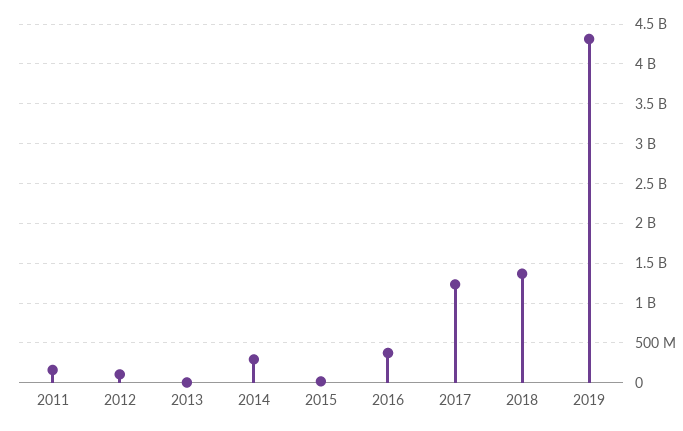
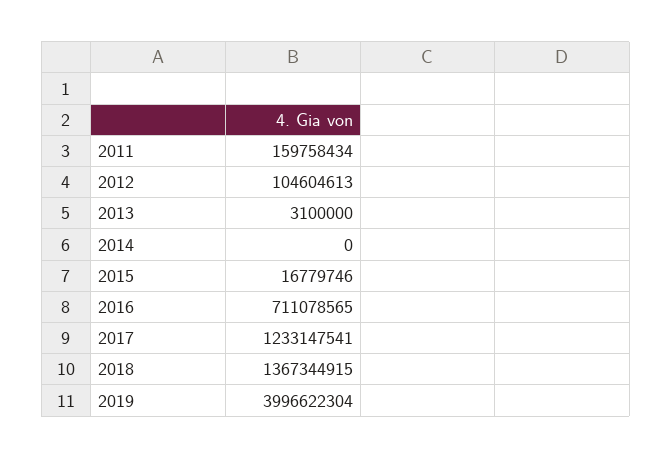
  {
    "2011": 159758434,
    "2012": 104604613,
    "2013": 3100000,
-   "2014": 300000000,
+   "2014": 0,
    "2015": 16779746,
-   "2016": 400000000,
+   "2016": 711078565,
    "2017": 1233147541,
    "2018": 1367344915,
-   "2019": 4300000000
+   "2019": 3996622304
  }

